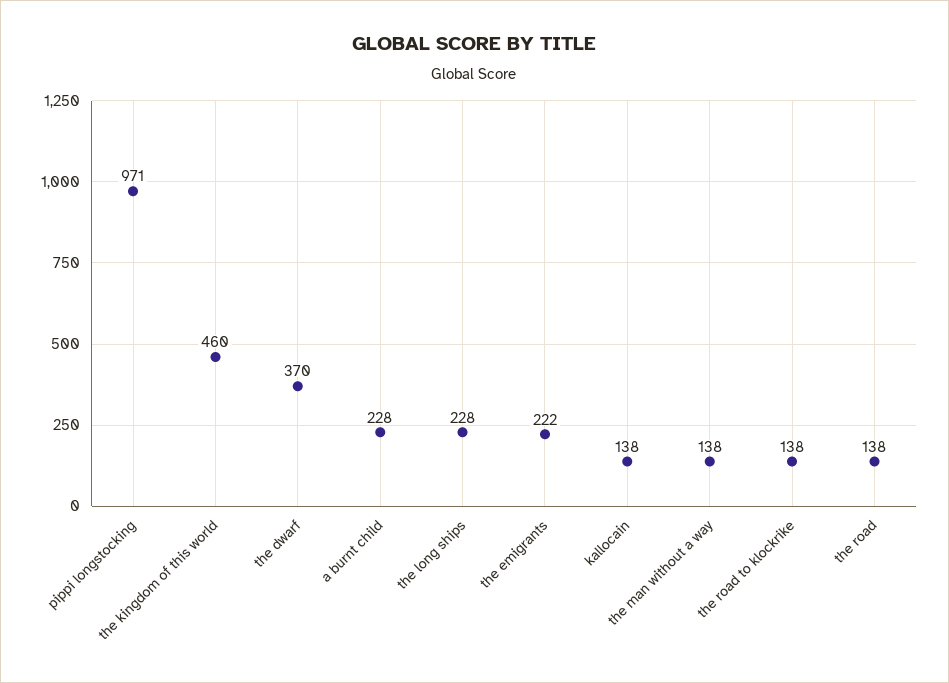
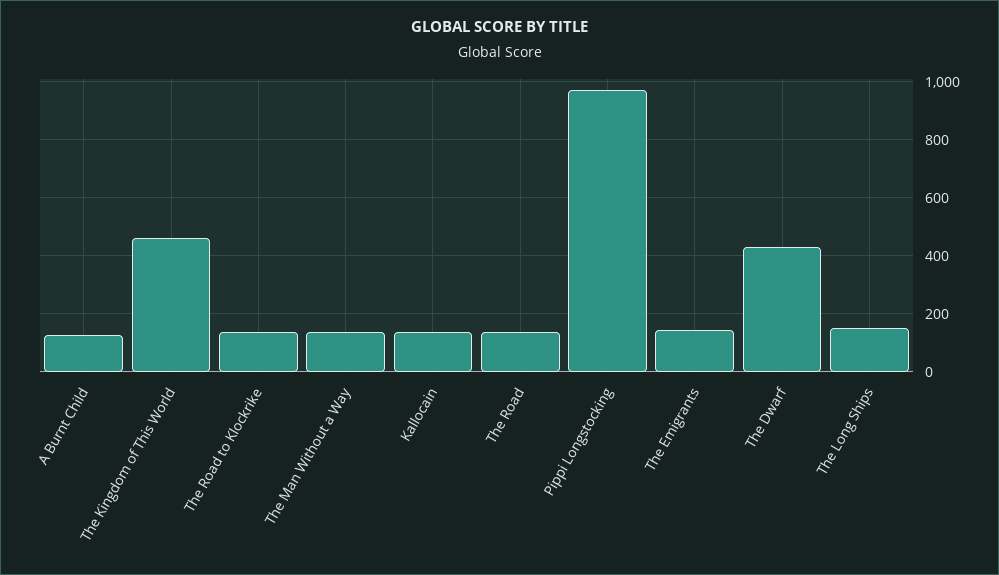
  {
    "pippi longstocking": 971,
    "the kingdom of this world": 460,
-   "the dwarf": 370,
+   "the dwarf": 425,
-   "a burnt child": 228,
+   "a burnt child": 125,
-   "the long ships": 228,
+   "the long ships": 150,
-   "the emigrants": 222,
+   "the emigrants": 150,
    "kallocain": 138,
    "the man without a way": 138,
    "the road to klockrike": 138,
    "the road": 138
  }

